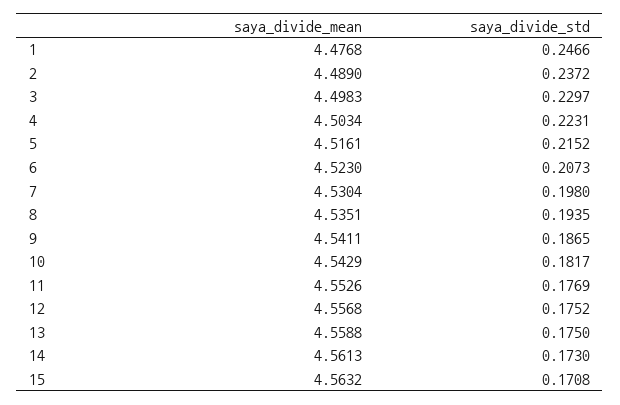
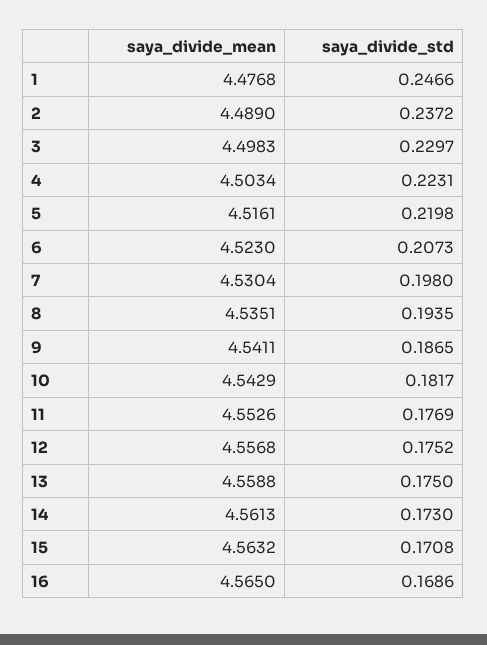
  {
    "saya_divide_mean": {
      "1": 4.4768,
      "2": 4.489,
      "3": 4.4983,
      "4": 4.5034,
      "5": 4.5161,
      "6": 4.523,
      "7": 4.5304,
      "8": 4.5351,
      "9": 4.5411,
      "10": 4.5429,
      "11": 4.5526,
      "12": 4.5568,
      "13": 4.5588,
      "14": 4.5613,
-     "15": 4.5632
+     "15": 4.5632,
+     "16": 4.565
    },
    "saya_divide_std": {
      "1": 0.2466,
      "2": 0.2372,
      "3": 0.2297,
      "4": 0.2231,
-     "5": 0.2152,
+     "5": 0.2198,
      "6": 0.2073,
      "7": 0.198,
      "8": 0.1935,
      "9": 0.1865,
      "10": 0.1817,
      "11": 0.1769,
      "12": 0.1752,
      "13": 0.175,
      "14": 0.173,
-     "15": 0.1708
+     "15": 0.1708,
+     "16": 0.1686
    }
  }

